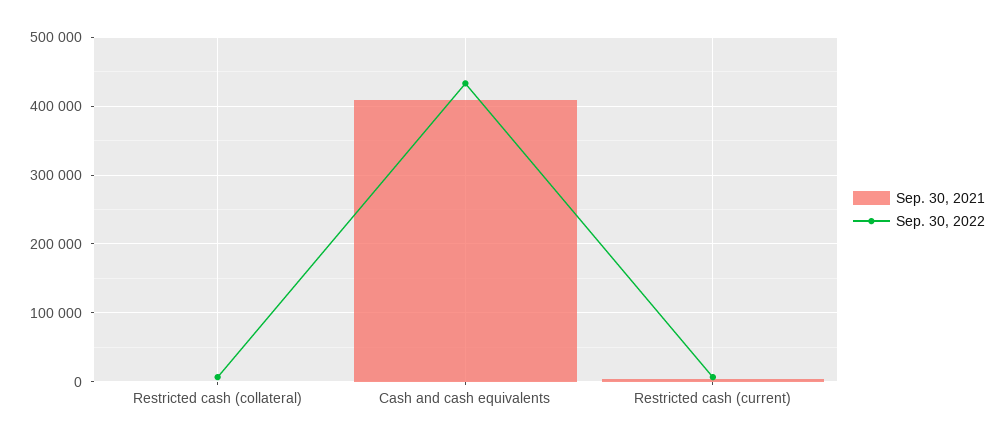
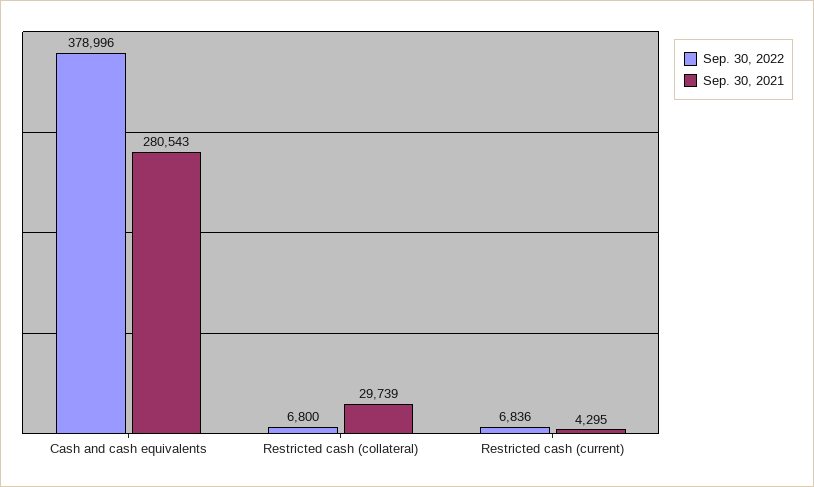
  {
    "Sep. 30, 2021": {
-     "Restricted cash (collateral)": 0,
+     "Restricted cash (collateral)": 29739,
-     "Cash and cash equivalents": 410000,
+     "Cash and cash equivalents": 280543,
      "Restricted cash (current)": 4295
    },
    "Sep. 30, 2022": {
      "Restricted cash (collateral)": 6800,
-     "Cash and cash equivalents": 430000,
+     "Cash and cash equivalents": 378996,
      "Restricted cash (current)": 6836
    }
  }

